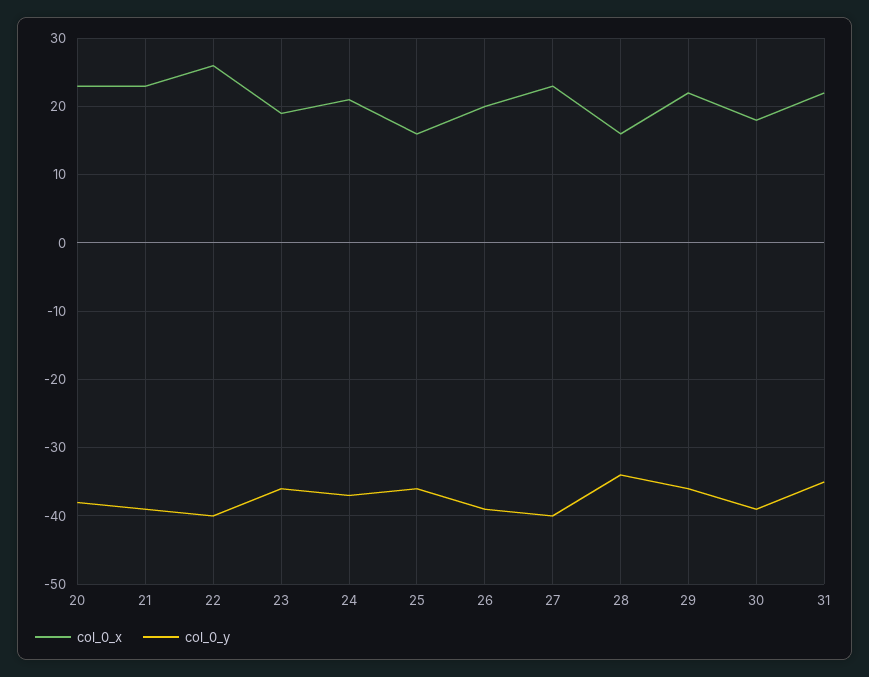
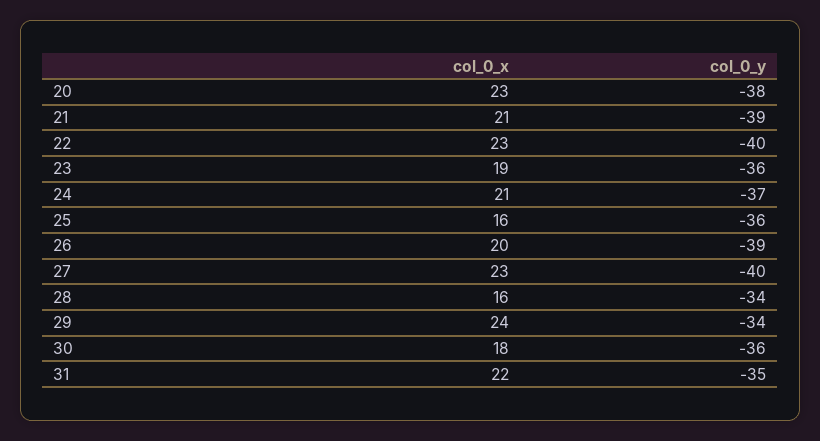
  {
    "col_0_x": {
      "20": 23,
-     "21": 23,
+     "21": 21,
-     "22": 26,
+     "22": 23,
      "23": 19,
      "24": 21,
      "25": 16,
      "26": 20,
      "27": 23,
      "28": 16,
-     "29": 22,
+     "29": 24,
      "30": 18,
      "31": 22
    },
    "col_0_y": {
      "20": -38,
      "21": -39,
      "22": -40,
      "23": -36,
      "24": -37,
      "25": -36,
      "26": -39,
      "27": -40,
      "28": -34,
-     "29": -36,
+     "29": -34,
-     "30": -39,
+     "30": -36,
      "31": -35
    }
  }

